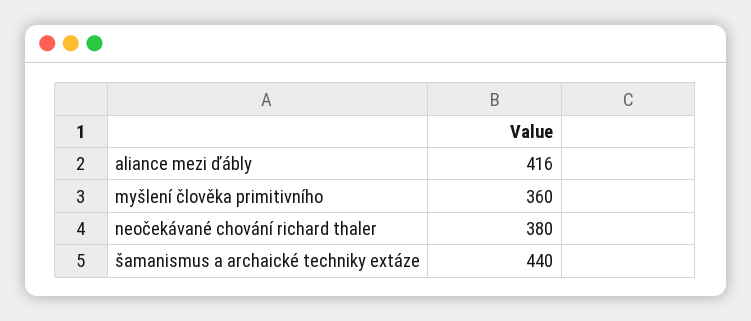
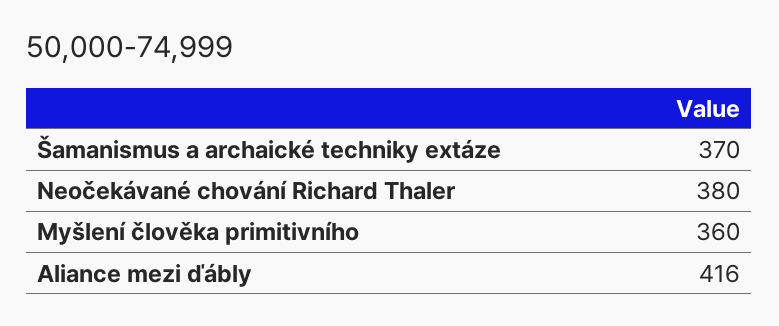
  {
    "aliance mezi ďábly": 416,
    "myšlení člověka primitivního": 360,
    "neočekávané chování richard thaler": 380,
-   "šamanismus a archaické techniky extáze": 440
+   "šamanismus a archaické techniky extáze": 370
  }

